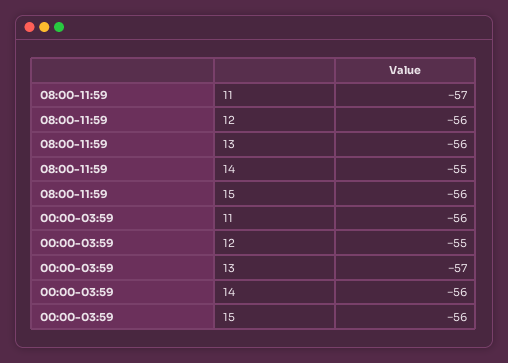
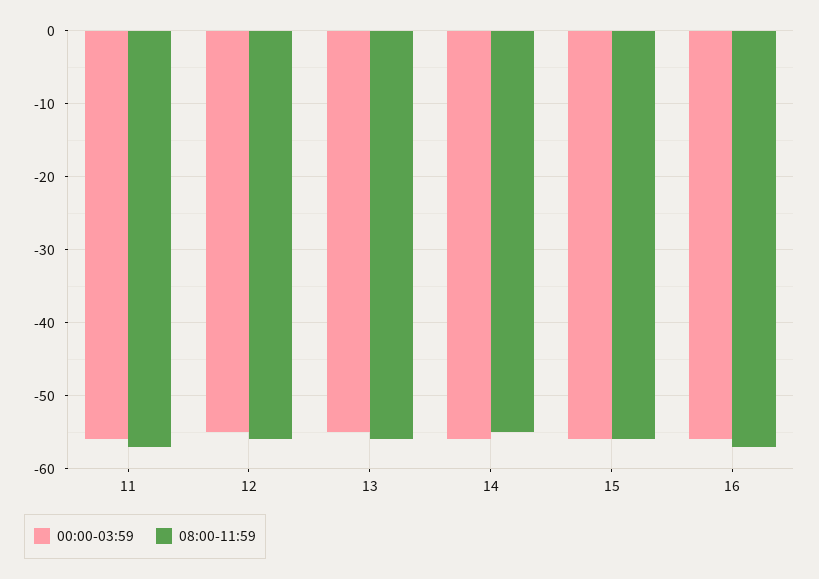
  {
    "08:00-11:59": {
      "11": -57,
      "12": -56,
      "13": -56,
      "14": -55,
-     "15": -56
+     "15": -56,
+     "16": -57
    },
    "00:00-03:59": {
      "11": -56,
      "12": -55,
-     "13": -57,
+     "13": -55,
      "14": -56,
-     "15": -56
+     "15": -56,
+     "16": -56
    }
  }

